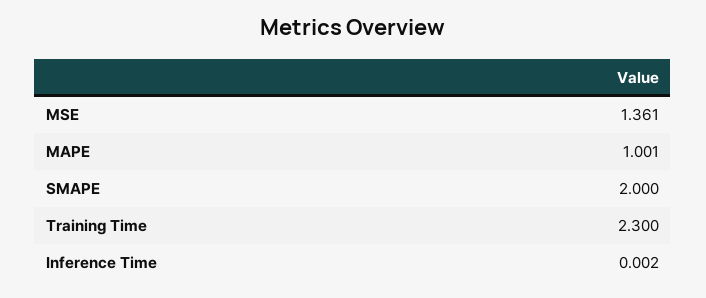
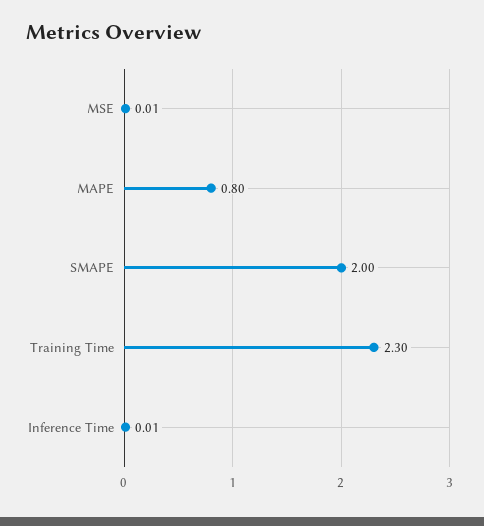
  {
-   "MSE": 1.361,
+   "MSE": 0.01,
-   "MAPE": 1.001,
+   "MAPE": 0.8,
    "SMAPE": 2,
    "Training Time": 2.3,
-   "Inference Time": 0.002
+   "Inference Time": 0.01
  }

